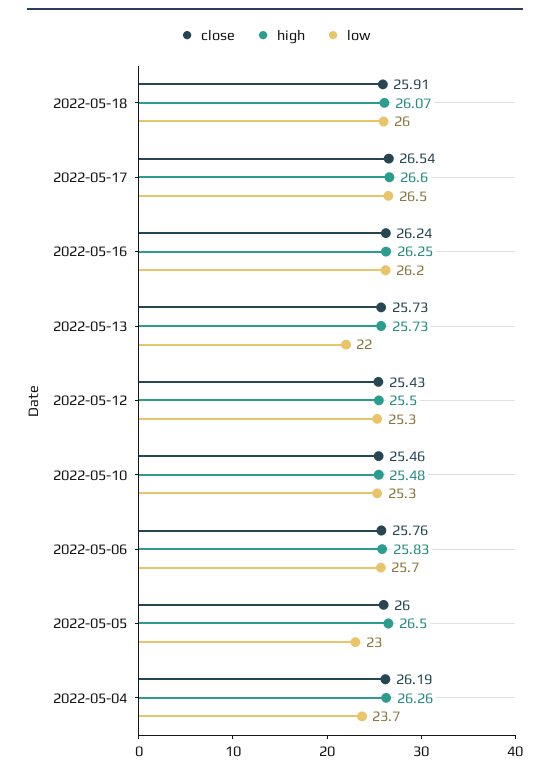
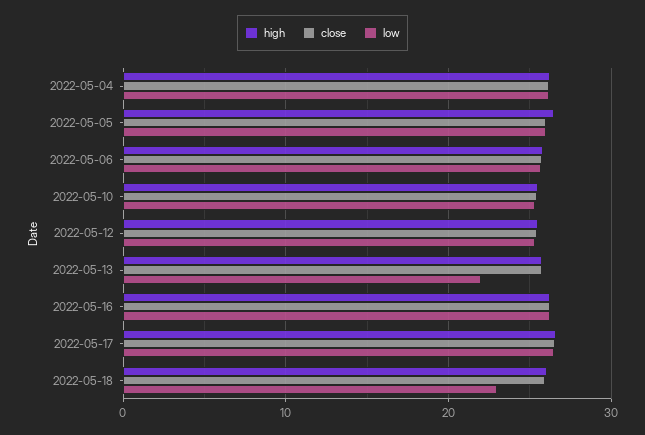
  {
    "close": {
      "2022-05-18": 25.91,
      "2022-05-17": 26.54,
      "2022-05-16": 26.24,
      "2022-05-13": 25.73,
      "2022-05-12": 25.43,
      "2022-05-10": 25.46,
      "2022-05-06": 25.76,
      "2022-05-05": 26,
      "2022-05-04": 26.19
    },
    "high": {
      "2022-05-18": 26.07,
      "2022-05-17": 26.6,
      "2022-05-16": 26.25,
      "2022-05-13": 25.73,
      "2022-05-12": 25.5,
      "2022-05-10": 25.48,
      "2022-05-06": 25.83,
      "2022-05-05": 26.5,
      "2022-05-04": 26.26
    },
    "low": {
-     "2022-05-18": 26,
+     "2022-05-18": 23,
      "2022-05-17": 26.5,
      "2022-05-16": 26.2,
      "2022-05-13": 22,
      "2022-05-12": 25.3,
      "2022-05-10": 25.3,
      "2022-05-06": 25.7,
-     "2022-05-05": 23,
+     "2022-05-05": 26,
-     "2022-05-04": 23.7
+     "2022-05-04": 26
    }
  }

